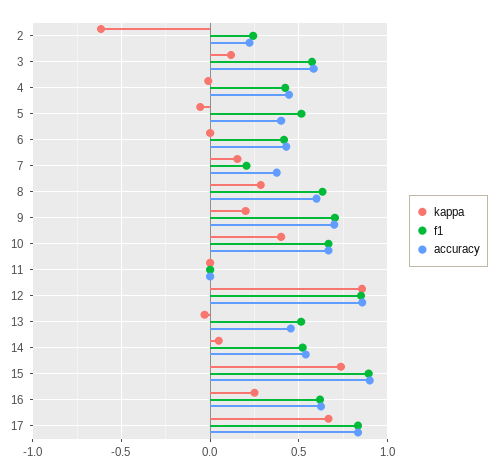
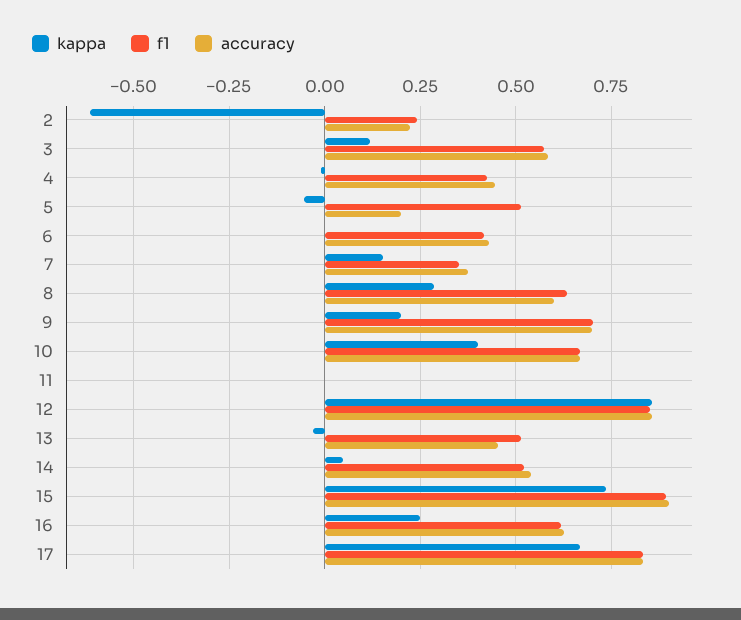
  {
    "kappa": {
      "2": -0.625,
      "3": 0.125,
      "4": 0,
      "5": -0.05,
      "6": 0,
      "7": 0.15,
      "8": 0.275,
      "9": 0.2,
      "10": 0.4,
      "11": 0,
      "12": 0.85,
      "13": -0.025,
      "14": 0.05,
      "15": 0.725,
      "16": 0.25,
      "17": 0.675
    },
    "f1": {
      "2": 0.25,
      "3": 0.575,
      "4": 0.425,
      "5": 0.525,
      "6": 0.425,
-     "7": 0.2,
+     "7": 0.35,
      "8": 0.625,
      "9": 0.7,
      "10": 0.675,
      "11": 0,
      "12": 0.85,
      "13": 0.525,
      "14": 0.525,
      "15": 0.9,
      "16": 0.625,
      "17": 0.825
    },
    "accuracy": {
      "2": 0.225,
      "3": 0.575,
      "4": 0.45,
-     "5": 0.4,
+     "5": 0.2,
      "6": 0.425,
      "7": 0.375,
      "8": 0.6,
      "9": 0.7,
      "10": 0.675,
      "11": 0,
      "12": 0.85,
      "13": 0.45,
      "14": 0.55,
      "15": 0.9,
      "16": 0.625,
      "17": 0.825
    }
  }

